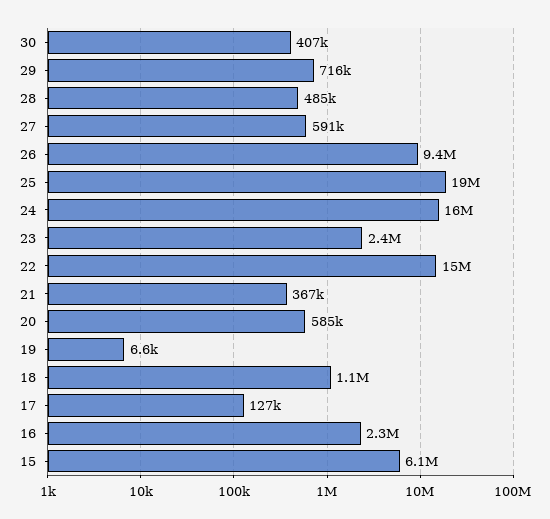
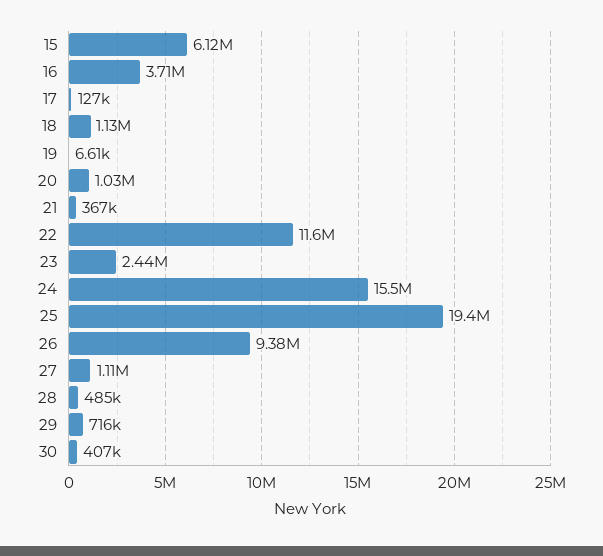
  {
    "30": 407000,
    "29": 716000,
    "28": 485000,
-   "27": 591000,
+   "27": 1110000,
    "26": 9380000,
    "25": 19400000,
    "24": 15500000,
    "23": 2440000,
-   "22": 15000000,
+   "22": 11600000,
    "21": 367000,
-   "20": 585000,
+   "20": 1030000,
    "19": 6610,
    "18": 1130000,
    "17": 127000,
-   "16": 2300000,
+   "16": 3710000,
    "15": 6120000
  }

